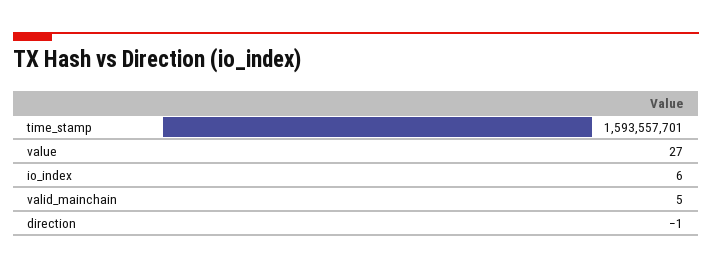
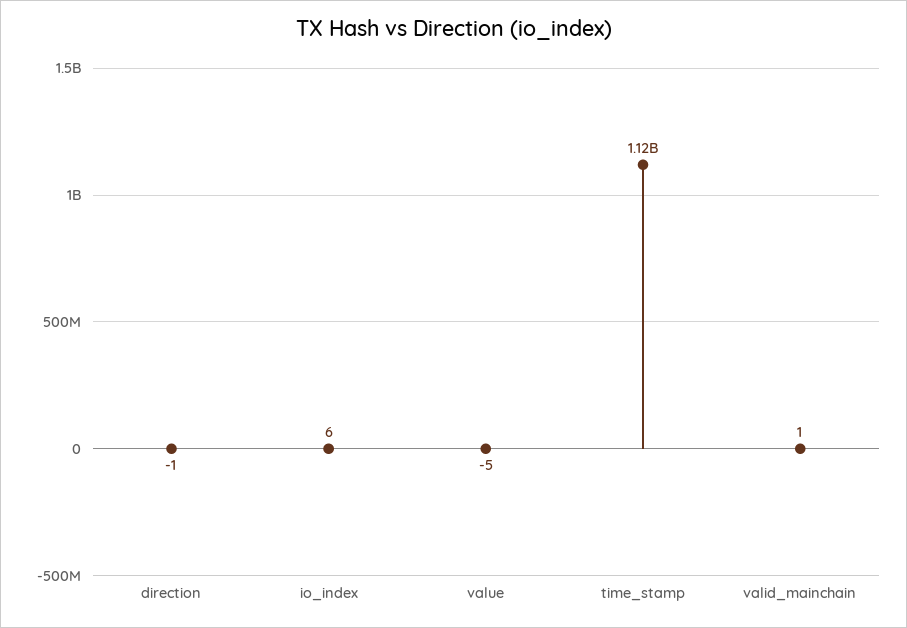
  {
-   "time_stamp": 1593557701,
+   "time_stamp": 1120000000,
-   "value": 27,
+   "value": -5,
    "io_index": 6,
-   "valid_mainchain": 5,
+   "valid_mainchain": 1,
    "direction": -1
  }

